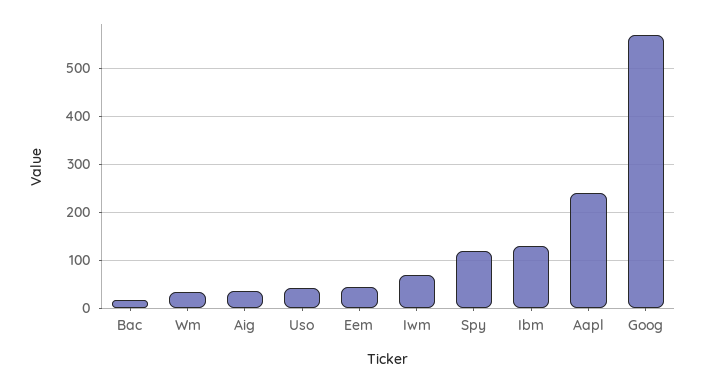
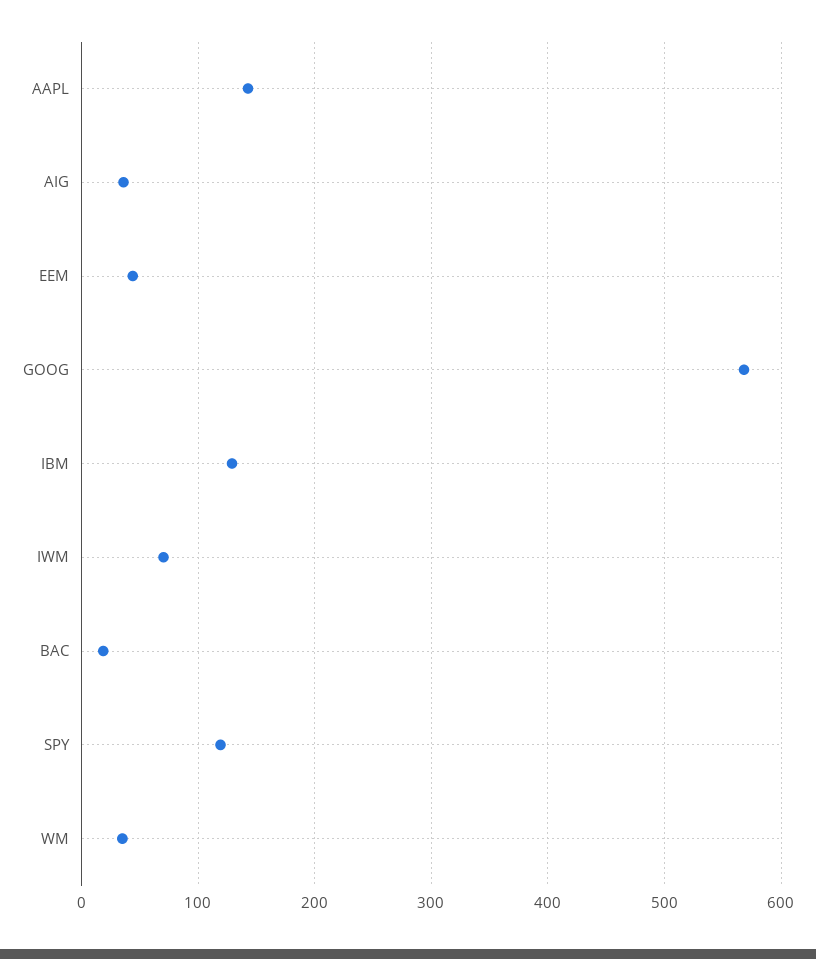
  {
    "Bac": 20,
    "Wm": 30,
    "Aig": 40,
-   "Uso": 40,
    "Eem": 40,
    "Iwm": 70,
    "Spy": 120,
    "Ibm": 130,
-   "Aapl": 240,
+   "Aapl": 140,
    "Goog": 570
  }

